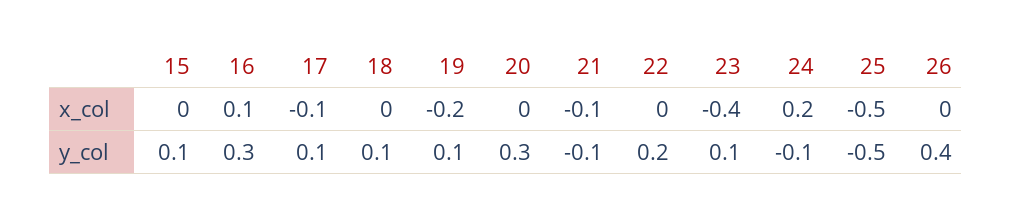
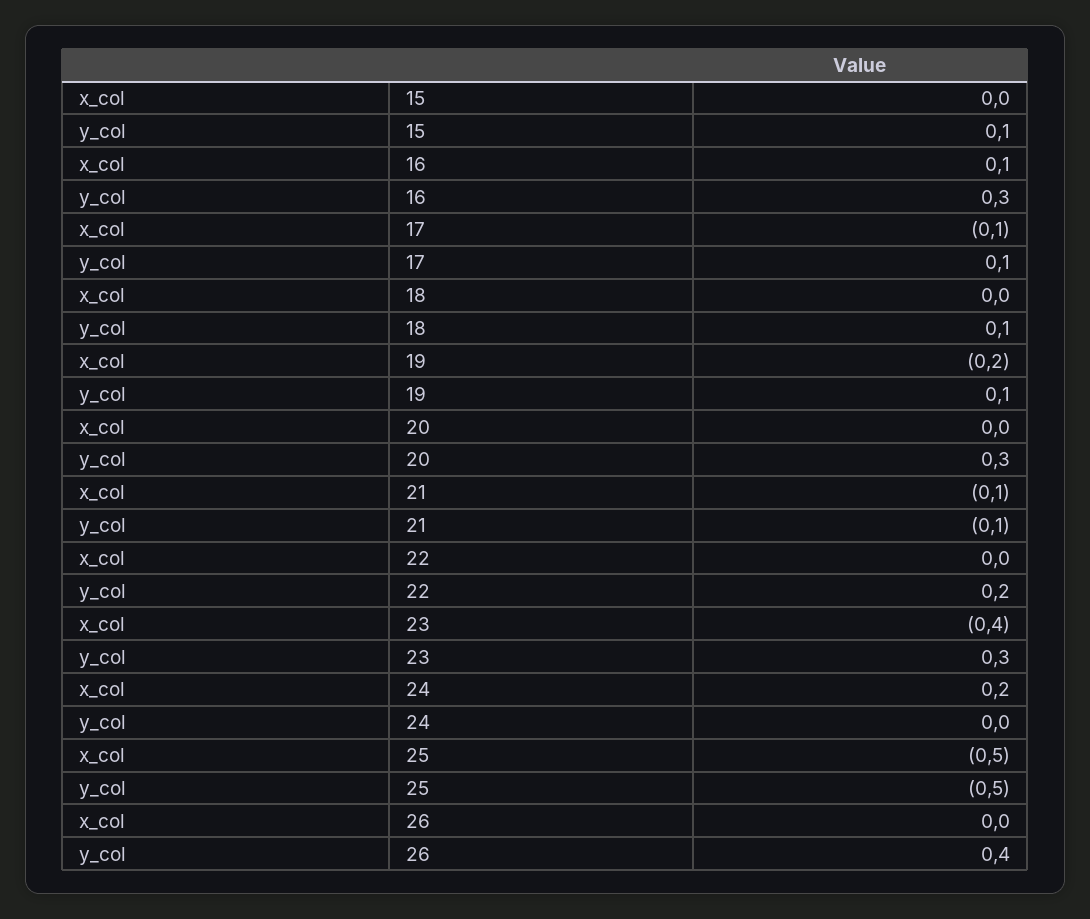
  {
    "15": {
      "x_col": 0,
      "y_col": 0.1
    },
    "16": {
      "x_col": 0.1,
      "y_col": 0.3
    },
    "17": {
      "x_col": -0.1,
      "y_col": 0.1
    },
    "18": {
      "x_col": 0,
      "y_col": 0.1
    },
    "19": {
      "x_col": -0.2,
      "y_col": 0.1
    },
    "20": {
      "x_col": 0,
      "y_col": 0.3
    },
    "21": {
      "x_col": -0.1,
      "y_col": -0.1
    },
    "22": {
      "x_col": 0,
      "y_col": 0.2
    },
    "23": {
      "x_col": -0.4,
-     "y_col": 0.1
+     "y_col": 0.3
    },
    "24": {
      "x_col": 0.2,
-     "y_col": -0.1
+     "y_col": 0
    },
    "25": {
      "x_col": -0.5,
      "y_col": -0.5
    },
    "26": {
      "x_col": 0,
      "y_col": 0.4
    }
  }

